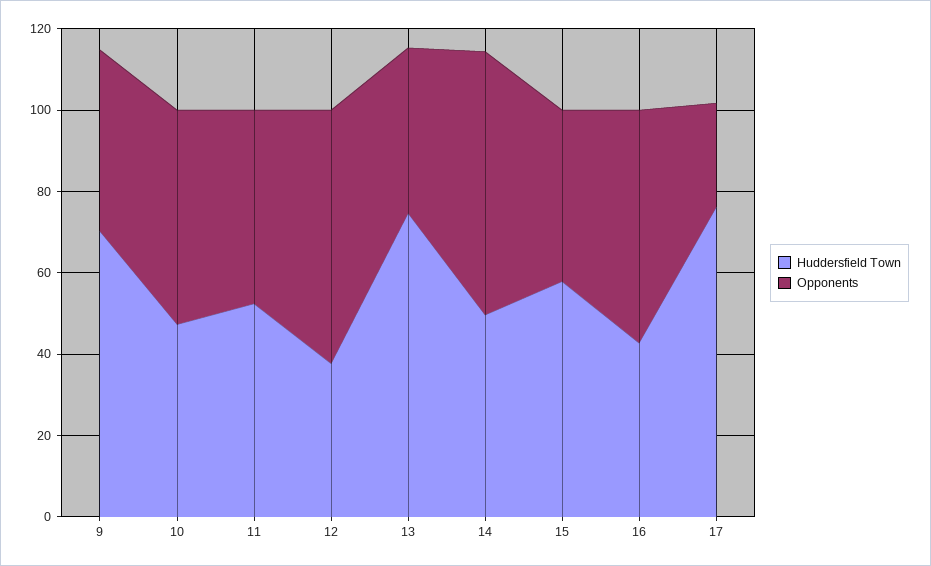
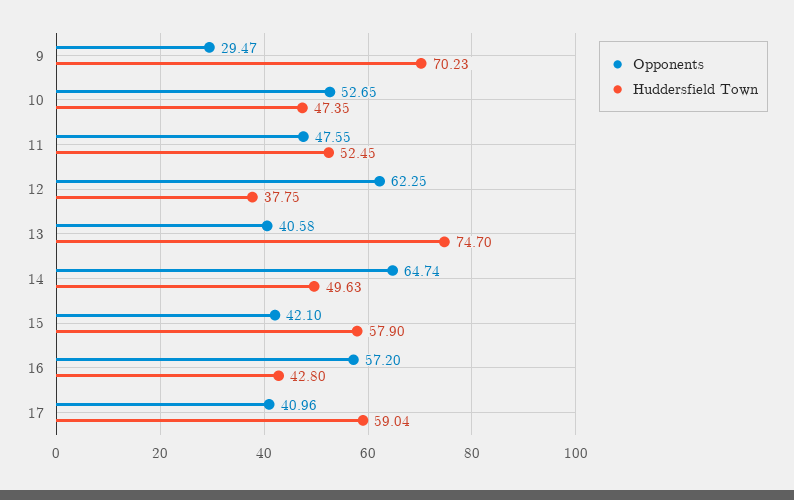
  {
    "Huddersfield Town": {
      "9": 70.23,
      "10": 47.35,
      "11": 52.45,
      "12": 37.75,
      "13": 74.7,
      "14": 49.63,
      "15": 57.9,
      "16": 42.8,
-     "17": 75
+     "17": 59.04
    },
    "Opponents": {
-     "9": 45,
+     "9": 29.47,
      "10": 52.65,
      "11": 47.55,
      "12": 62.25,
      "13": 40.58,
      "14": 64.74,
      "15": 42.1,
      "16": 57.2,
-     "17": 25
+     "17": 40.96
    }
  }

